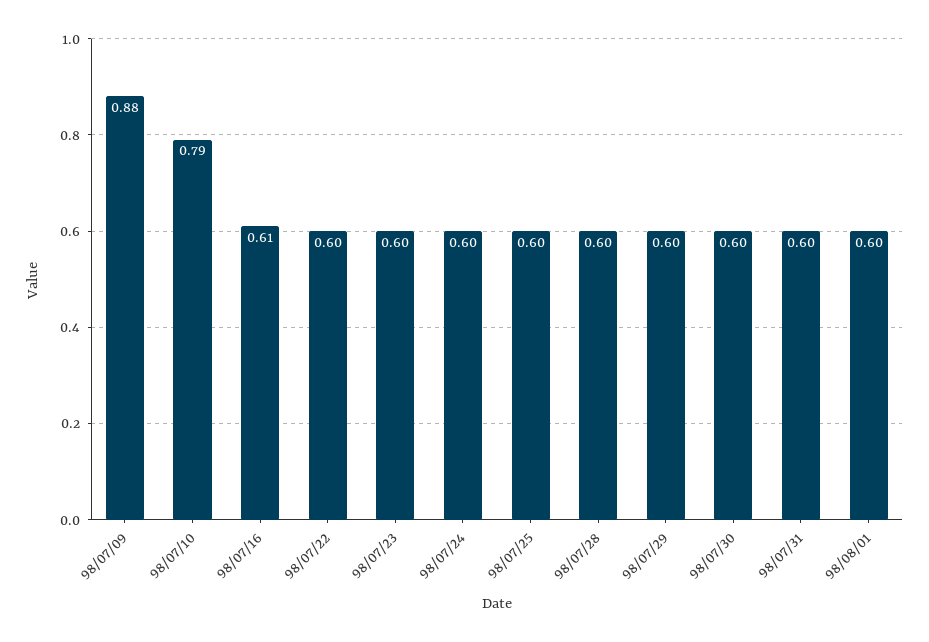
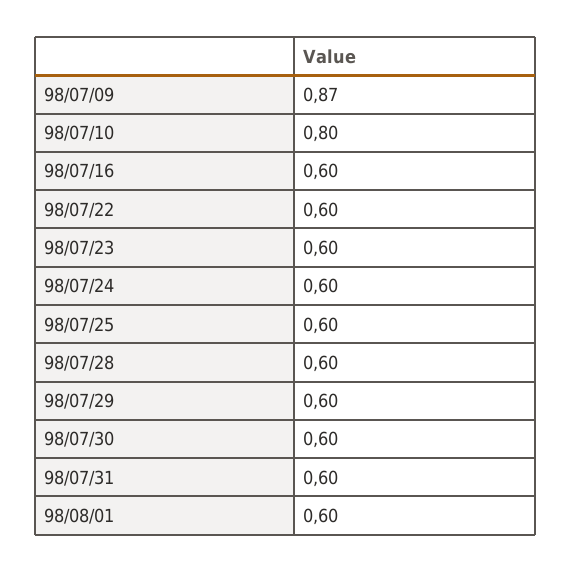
  {
-   "98/07/09": 0.88,
+   "98/07/09": 0.87,
-   "98/07/10": 0.79,
+   "98/07/10": 0.8,
-   "98/07/16": 0.61,
+   "98/07/16": 0.6,
    "98/07/22": 0.6,
    "98/07/23": 0.6,
    "98/07/24": 0.6,
    "98/07/25": 0.6,
    "98/07/28": 0.6,
    "98/07/29": 0.6,
    "98/07/30": 0.6,
    "98/07/31": 0.6,
    "98/08/01": 0.6
  }

